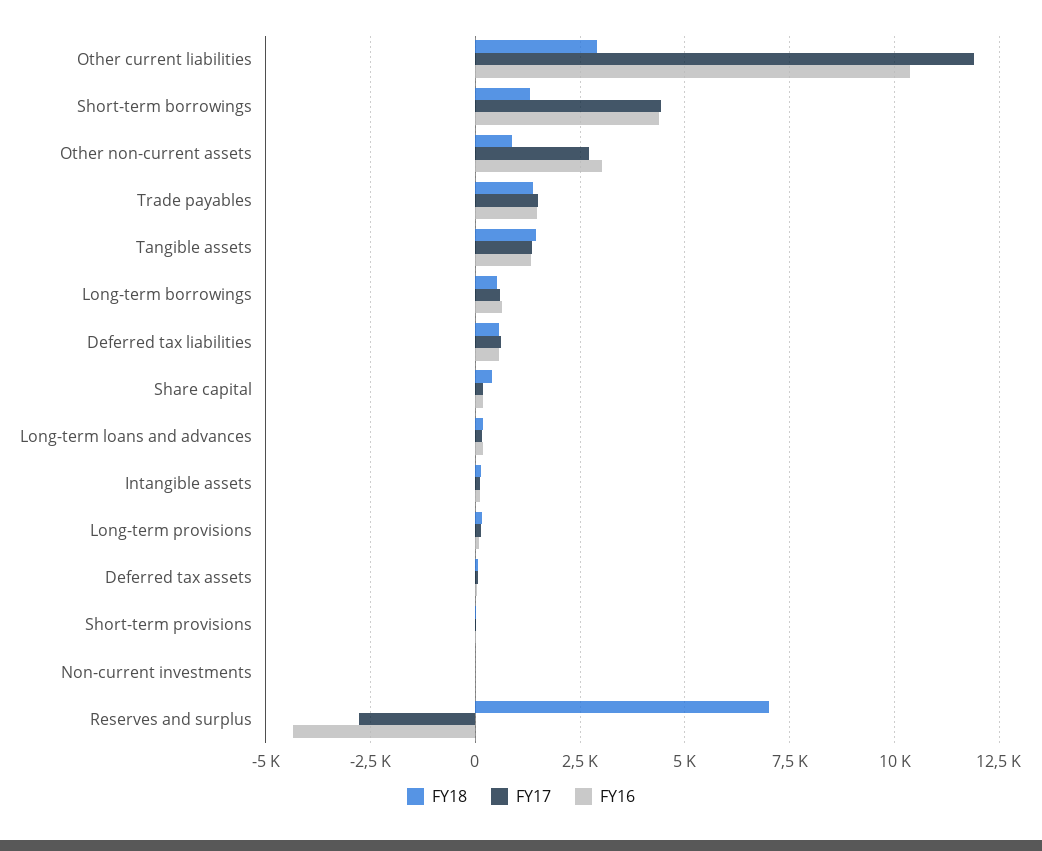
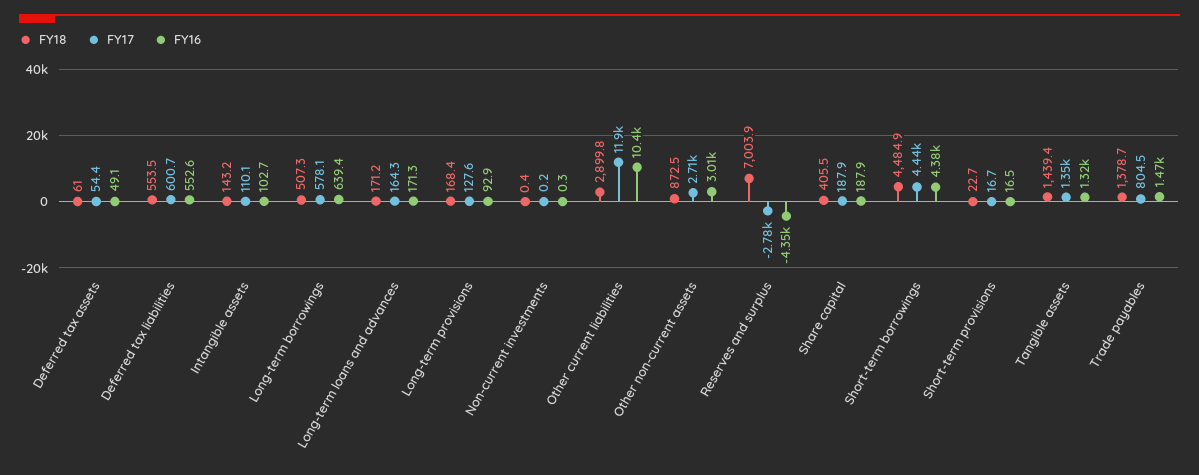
  {
    "FY18": {
      "Other current liabilities": 2899.8,
-     "Short-term borrowings": 1250,
+     "Short-term borrowings": 4484.9,
      "Other non-current assets": 872.5,
      "Trade payables": 1378.7,
      "Tangible assets": 1439.4,
      "Long-term borrowings": 507.3,
      "Deferred tax liabilities": 553.5,
      "Share capital": 405.5,
      "Long-term loans and advances": 171.2,
      "Intangible assets": 143.2,
      "Long-term provisions": 168.4,
      "Deferred tax assets": 61,
      "Short-term provisions": 22.7,
      "Non-current investments": 0.4,
      "Reserves and surplus": 7003.9
    },
    "FY17": {
      "Other current liabilities": 11900,
      "Short-term borrowings": 4440,
      "Other non-current assets": 2710,
-     "Trade payables": 1500,
+     "Trade payables": 804.5,
      "Tangible assets": 1350,
      "Long-term borrowings": 578.1,
      "Deferred tax liabilities": 600.7,
      "Share capital": 187.9,
      "Long-term loans and advances": 164.3,
      "Intangible assets": 110.1,
      "Long-term provisions": 127.6,
      "Deferred tax assets": 54.4,
      "Short-term provisions": 16.7,
      "Non-current investments": 0.2,
      "Reserves and surplus": -2780
    },
    "FY16": {
      "Other current liabilities": 10400,
      "Short-term borrowings": 4380,
      "Other non-current assets": 3010,
      "Trade payables": 1470,
      "Tangible assets": 1320,
      "Long-term borrowings": 639.4,
      "Deferred tax liabilities": 552.6,
      "Share capital": 187.9,
      "Long-term loans and advances": 171.3,
      "Intangible assets": 102.7,
      "Long-term provisions": 92.9,
      "Deferred tax assets": 49.1,
      "Short-term provisions": 16.5,
      "Non-current investments": 0.3,
      "Reserves and surplus": -4350
    }
  }

